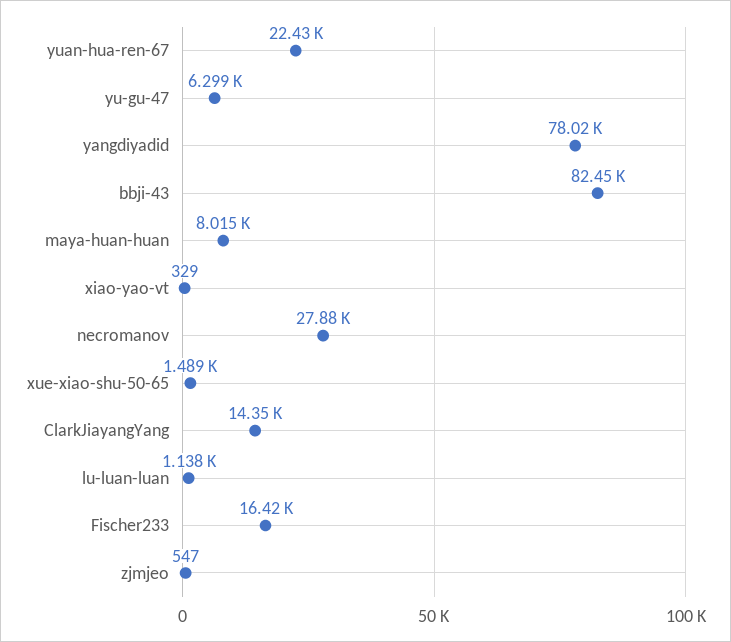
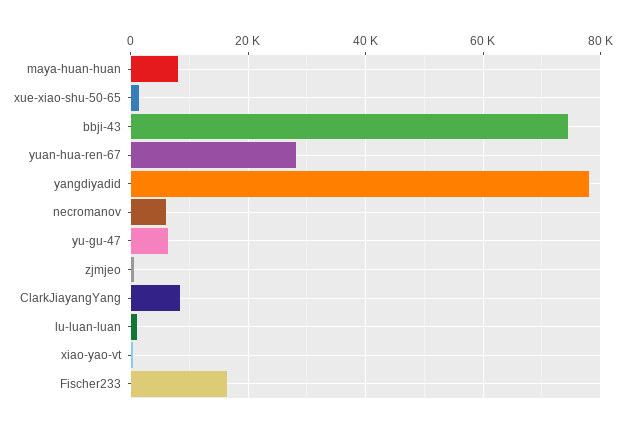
  {
-   "yuan-hua-ren-67": 22430,
+   "yuan-hua-ren-67": 28000,
    "yu-gu-47": 6299,
    "yangdiyadid": 78020,
-   "bbji-43": 82450,
+   "bbji-43": 74000,
    "maya-huan-huan": 8015,
    "xiao-yao-vt": 329,
-   "necromanov": 27880,
+   "necromanov": 6000,
    "xue-xiao-shu-50-65": 1489,
-   "ClarkJiayangYang": 14350,
+   "ClarkJiayangYang": 8000,
    "lu-luan-luan": 1138,
    "Fischer233": 16420,
    "zjmjeo": 547
  }

